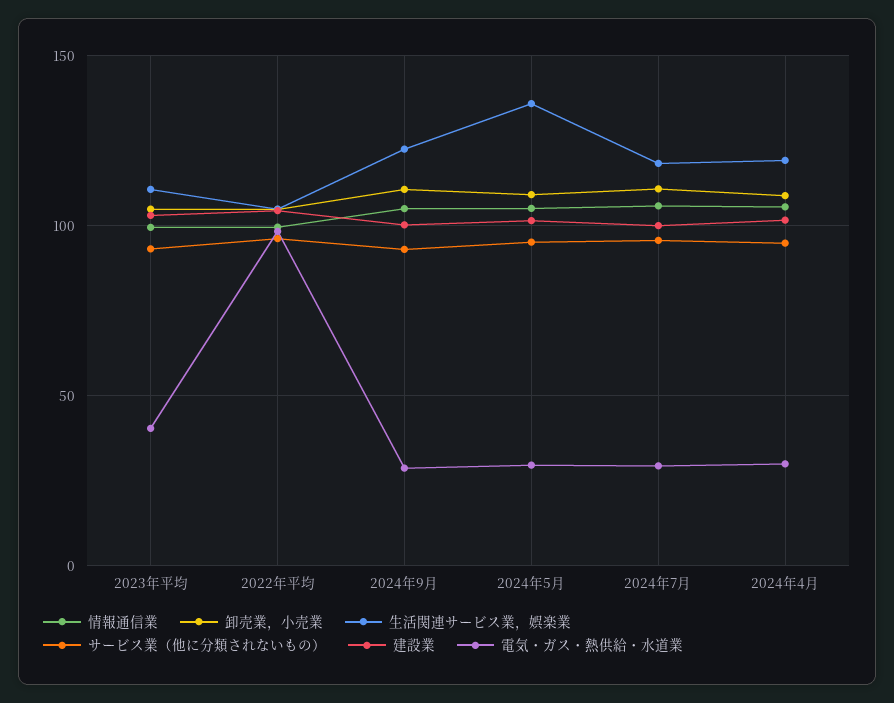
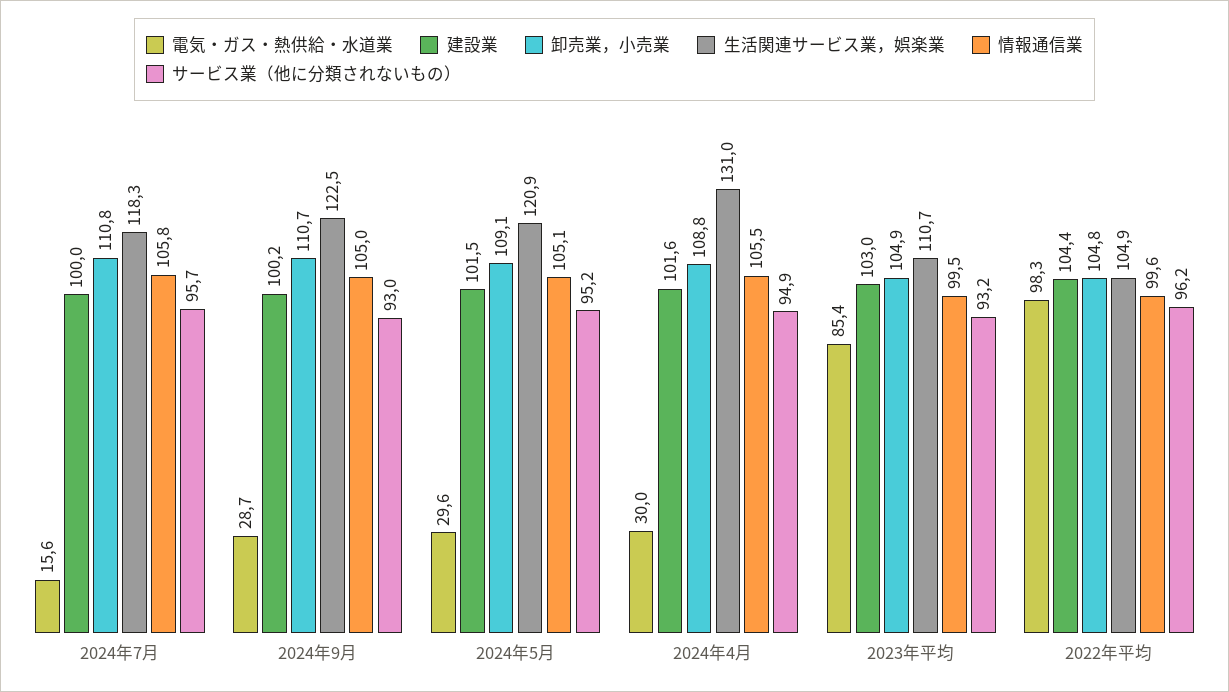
  {
    "情報通信業": {
      "2023年平均": 99.5,
      "2022年平均": 99.6,
      "2024年9月": 105,
      "2024年5月": 105.1,
      "2024年7月": 105.8,
      "2024年4月": 105.5
    },
    "卸売業，小売業": {
      "2023年平均": 104.9,
      "2022年平均": 104.8,
      "2024年9月": 110.7,
      "2024年5月": 109.1,
      "2024年7月": 110.8,
      "2024年4月": 108.8
    },
    "生活関連サービス業，娯楽業": {
      "2023年平均": 110.7,
      "2022年平均": 104.9,
      "2024年9月": 122.5,
-     "2024年5月": 135,
+     "2024年5月": 120.9,
      "2024年7月": 118.3,
-     "2024年4月": 120
+     "2024年4月": 131
    },
    "サービス業（他に分類されないもの）": {
      "2023年平均": 93.2,
      "2022年平均": 96.2,
      "2024年9月": 93,
      "2024年5月": 95.2,
      "2024年7月": 95.7,
      "2024年4月": 94.9
    },
    "建設業": {
      "2023年平均": 103,
      "2022年平均": 104.4,
      "2024年9月": 100.2,
      "2024年5月": 101.5,
      "2024年7月": 100,
      "2024年4月": 101.6
    },
    "電気・ガス・熱供給・水道業": {
-     "2023年平均": 40,
+     "2023年平均": 85.4,
      "2022年平均": 98.3,
      "2024年9月": 28.7,
      "2024年5月": 29.6,
-     "2024年7月": 30,
+     "2024年7月": 15.6,
      "2024年4月": 30
    }
  }

